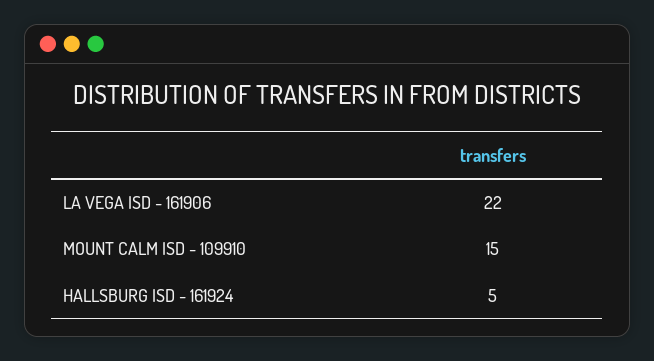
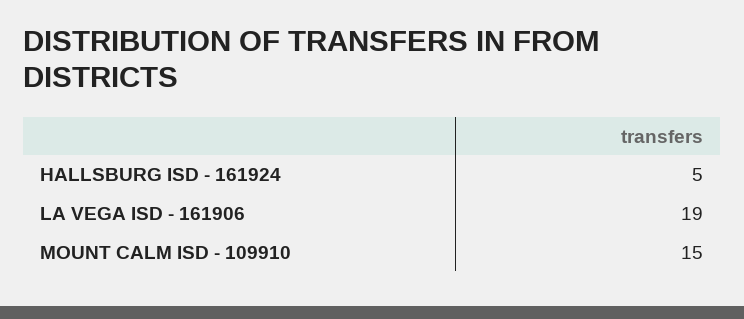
  {
-   "LA VEGA ISD - 161906": 22,
+   "LA VEGA ISD - 161906": 19,
    "MOUNT CALM ISD - 109910": 15,
    "HALLSBURG ISD - 161924": 5
  }

